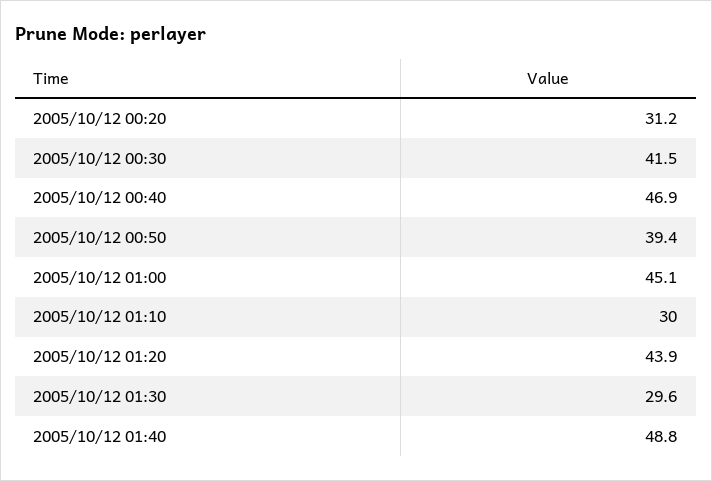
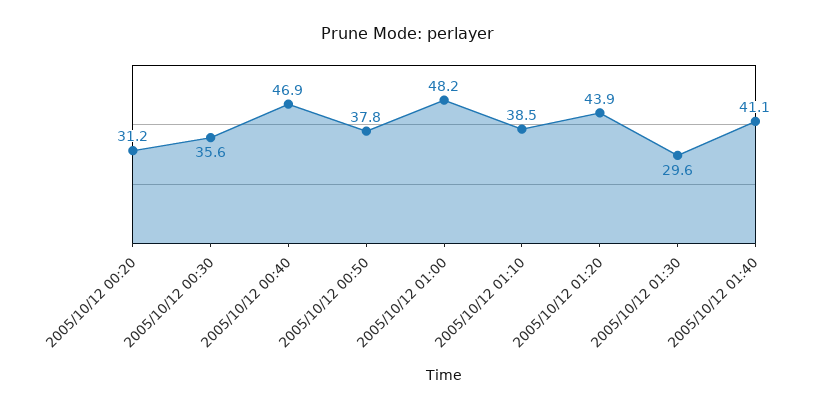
  {
    "2005/10/12 00:20": 31.2,
-   "2005/10/12 00:30": 41.5,
+   "2005/10/12 00:30": 35.6,
    "2005/10/12 00:40": 46.9,
-   "2005/10/12 00:50": 39.4,
+   "2005/10/12 00:50": 37.8,
-   "2005/10/12 01:00": 45.1,
+   "2005/10/12 01:00": 48.2,
-   "2005/10/12 01:10": 30,
+   "2005/10/12 01:10": 38.5,
    "2005/10/12 01:20": 43.9,
    "2005/10/12 01:30": 29.6,
-   "2005/10/12 01:40": 48.8
+   "2005/10/12 01:40": 41.1
  }

